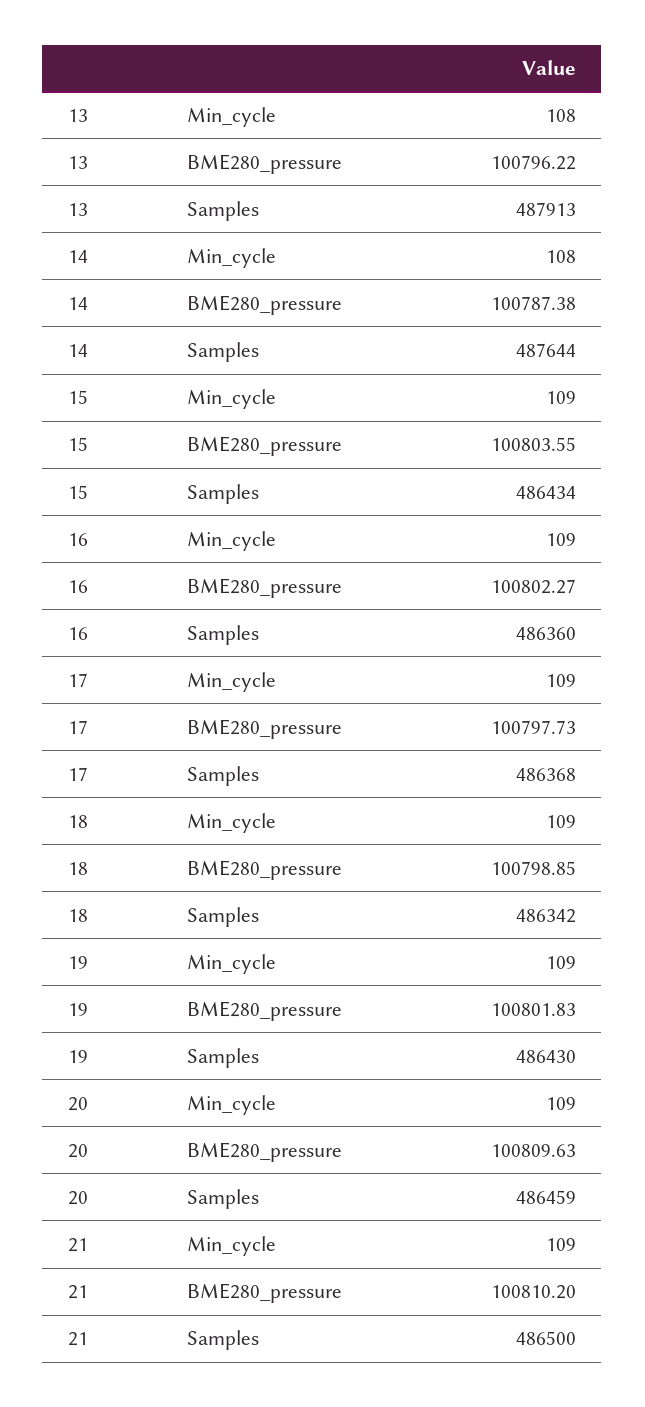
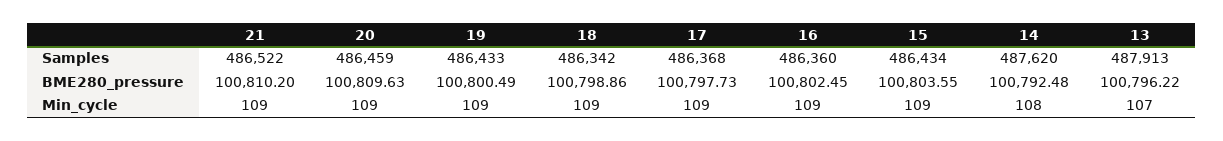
  {
    "13": {
-     "Min_cycle": 108,
+     "Min_cycle": 107,
      "BME280_pressure": 100796.22,
      "Samples": 487913
    },
    "14": {
      "Min_cycle": 108,
-     "BME280_pressure": 100787.38,
+     "BME280_pressure": 100792.48,
-     "Samples": 487644
+     "Samples": 487620
    },
    "15": {
      "Min_cycle": 109,
      "BME280_pressure": 100803.55,
      "Samples": 486434
    },
    "16": {
      "Min_cycle": 109,
-     "BME280_pressure": 100802.27,
+     "BME280_pressure": 100802.45,
      "Samples": 486360
    },
    "17": {
      "Min_cycle": 109,
      "BME280_pressure": 100797.73,
      "Samples": 486368
    },
    "18": {
      "Min_cycle": 109,
-     "BME280_pressure": 100798.85,
+     "BME280_pressure": 100798.86,
      "Samples": 486342
    },
    "19": {
      "Min_cycle": 109,
-     "BME280_pressure": 100801.83,
+     "BME280_pressure": 100800.49,
-     "Samples": 486430
+     "Samples": 486433
    },
    "20": {
      "Min_cycle": 109,
      "BME280_pressure": 100809.63,
      "Samples": 486459
    },
    "21": {
      "Min_cycle": 109,
      "BME280_pressure": 100810.2,
-     "Samples": 486500
+     "Samples": 486522
    }
  }

